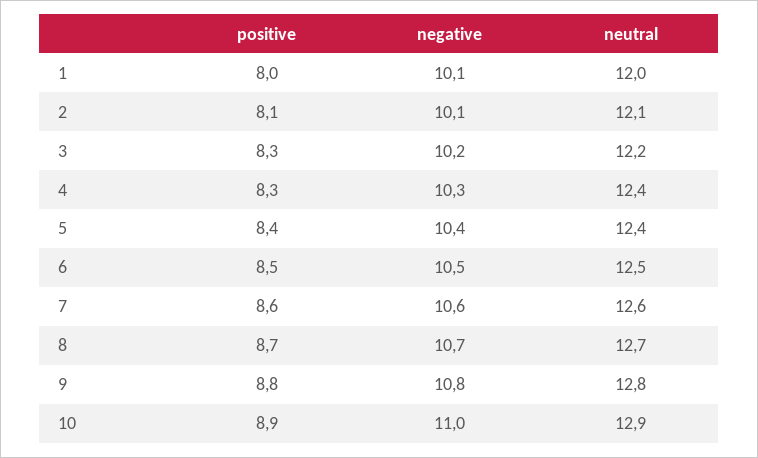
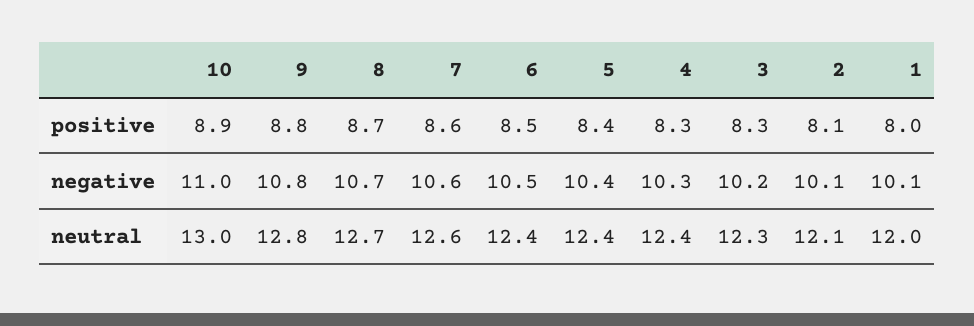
  {
    "positive": {
      "1": 8,
      "2": 8.1,
      "3": 8.3,
      "4": 8.3,
      "5": 8.4,
      "6": 8.5,
      "7": 8.6,
      "8": 8.7,
      "9": 8.8,
      "10": 8.9
    },
    "negative": {
      "1": 10.1,
      "2": 10.1,
      "3": 10.2,
      "4": 10.3,
      "5": 10.4,
      "6": 10.5,
      "7": 10.6,
      "8": 10.7,
      "9": 10.8,
      "10": 11
    },
    "neutral": {
      "1": 12,
      "2": 12.1,
-     "3": 12.2,
+     "3": 12.3,
      "4": 12.4,
      "5": 12.4,
-     "6": 12.5,
+     "6": 12.4,
      "7": 12.6,
      "8": 12.7,
      "9": 12.8,
-     "10": 12.9
+     "10": 13
    }
  }

